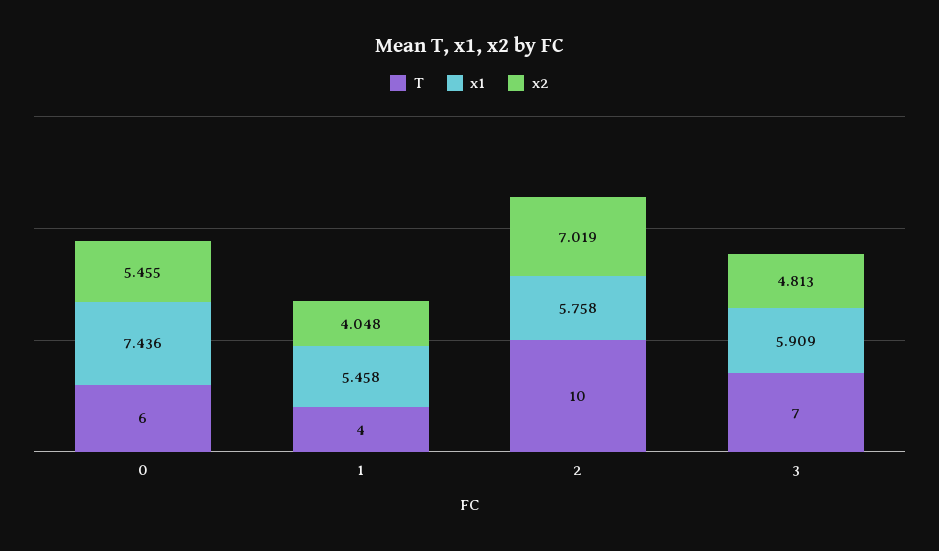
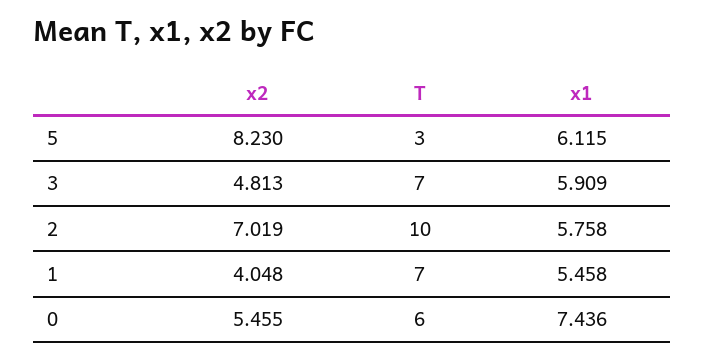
  {
    "T": {
      "0": 6,
-     "1": 4,
+     "1": 7,
      "2": 10,
-     "3": 7
+     "3": 7,
+     "5": 3
    },
    "x1": {
      "0": 7.436,
      "1": 5.458,
      "2": 5.758,
-     "3": 5.909
+     "3": 5.909,
+     "5": 6.115
    },
    "x2": {
      "0": 5.455,
      "1": 4.048,
      "2": 7.019,
-     "3": 4.813
+     "3": 4.813,
+     "5": 8.23
    }
  }

